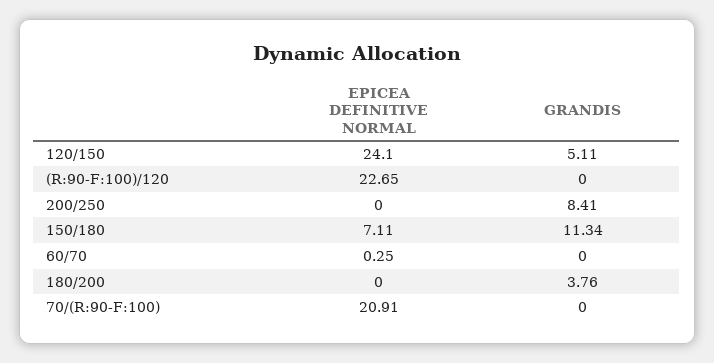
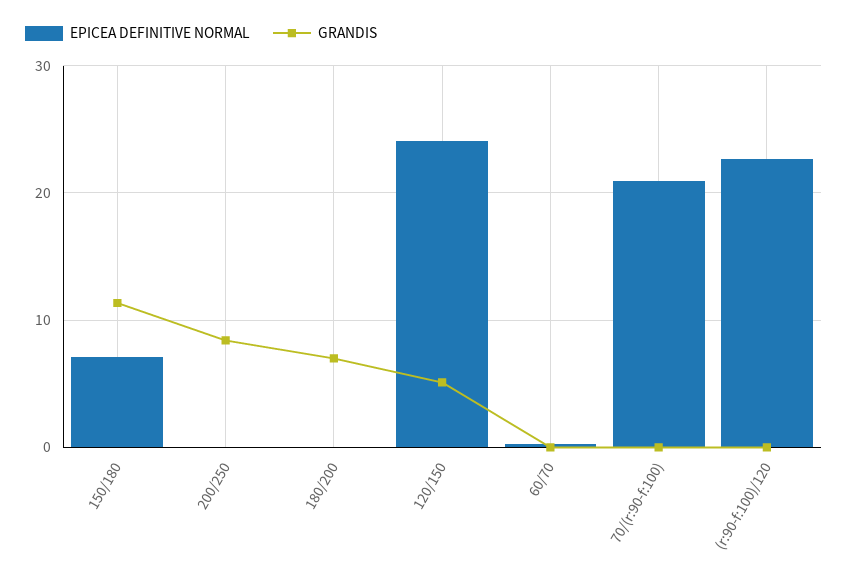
  {
    "EPICEA DEFINITIVE NORMAL": {
      "120/150": 24.1,
      "(R:90-F:100)/120": 22.65,
      "200/250": 0,
      "150/180": 7.11,
      "60/70": 0.25,
      "180/200": 0,
      "70/(R:90-F:100)": 20.91
    },
    "GRANDIS": {
      "120/150": 5.11,
      "(R:90-F:100)/120": 0,
      "200/250": 8.41,
      "150/180": 11.34,
      "60/70": 0,
-     "180/200": 3.76,
+     "180/200": 7,
      "70/(R:90-F:100)": 0
    }
  }

